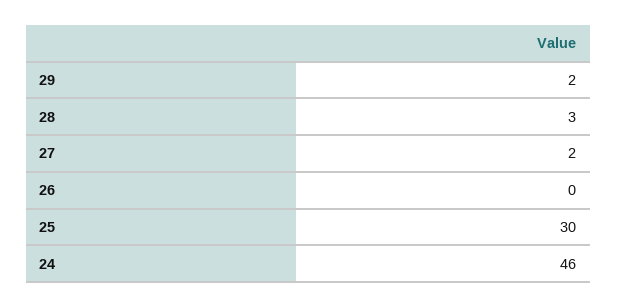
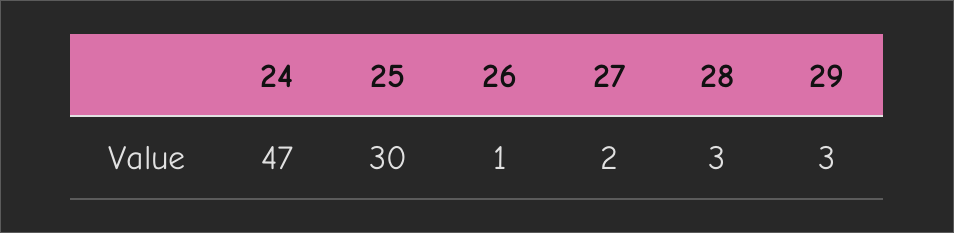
  {
-   "29": 2,
+   "29": 3,
    "28": 3,
    "27": 2,
-   "26": 0,
+   "26": 1,
    "25": 30,
-   "24": 46
+   "24": 47
  }

